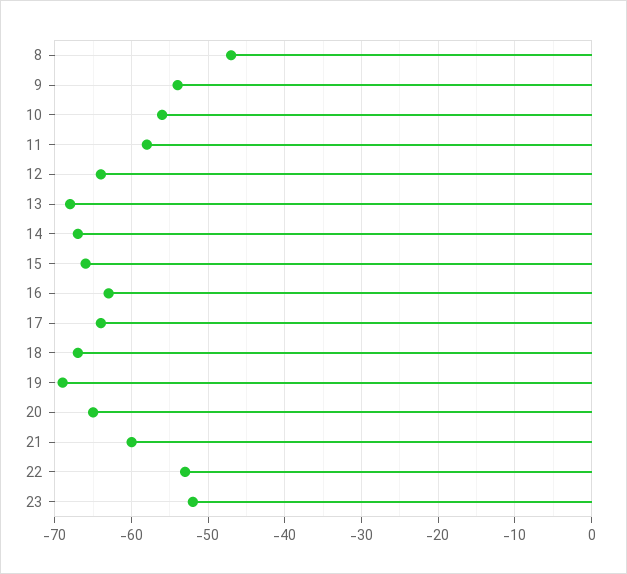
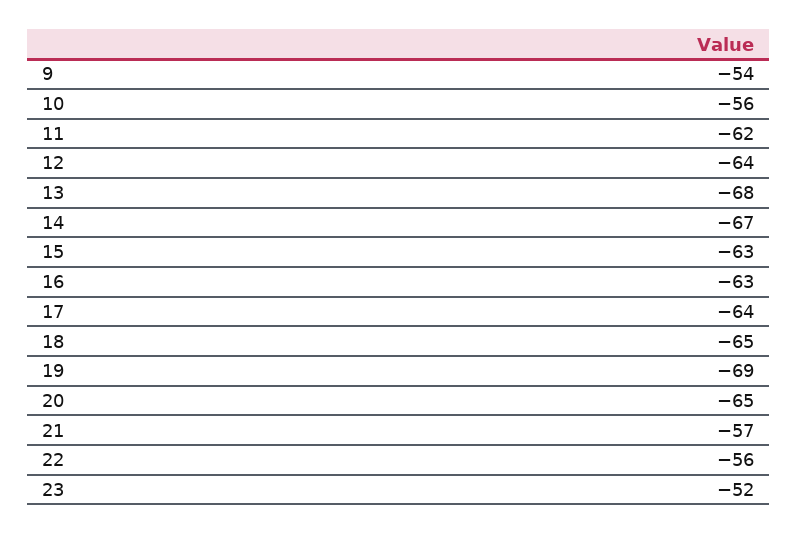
  {
-   "8": -47,
    "9": -54,
    "10": -56,
-   "11": -58,
+   "11": -62,
    "12": -64,
    "13": -68,
    "14": -67,
-   "15": -66,
+   "15": -63,
    "16": -63,
    "17": -64,
-   "18": -67,
+   "18": -65,
    "19": -69,
    "20": -65,
-   "21": -60,
+   "21": -57,
-   "22": -53,
+   "22": -56,
    "23": -52
  }

